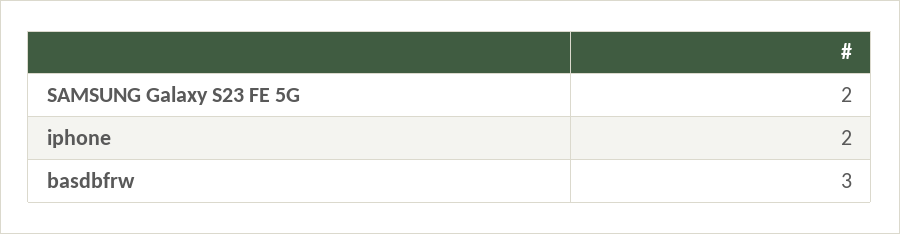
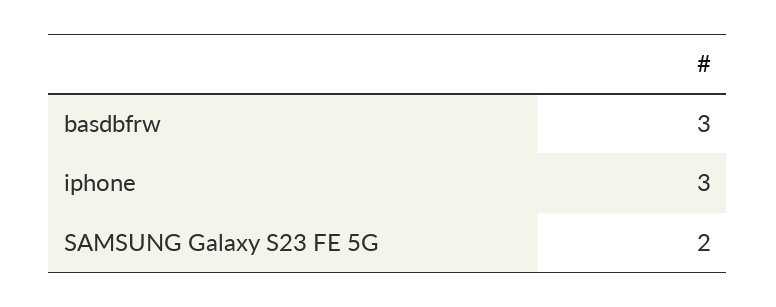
  {
    "SAMSUNG Galaxy S23 FE 5G": 2,
-   "iphone": 2,
+   "iphone": 3,
    "basdbfrw": 3
  }

